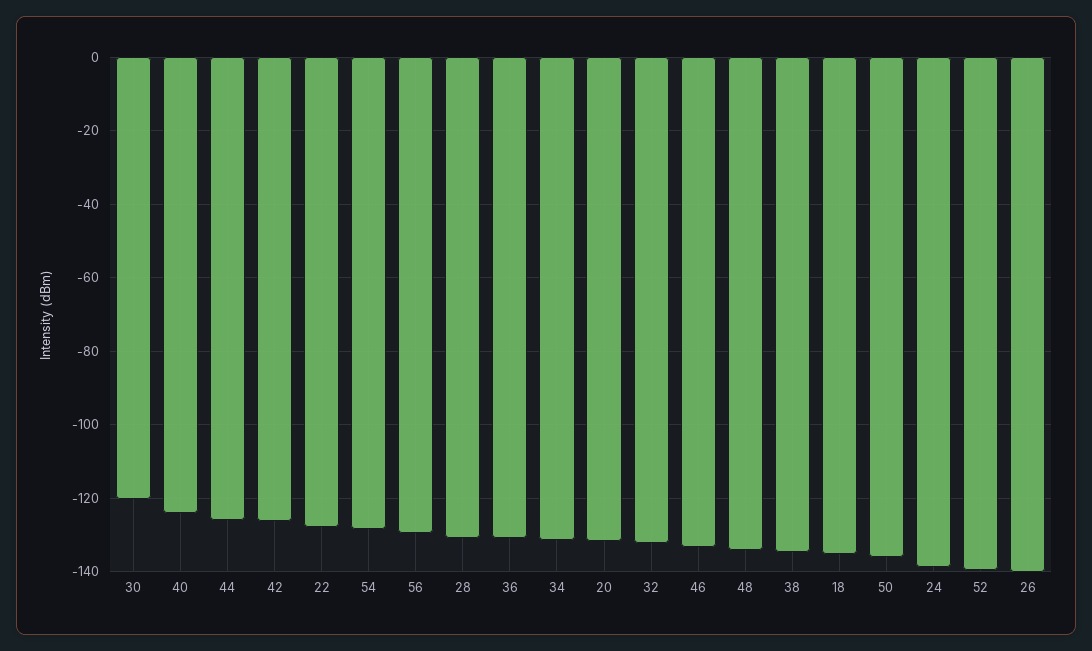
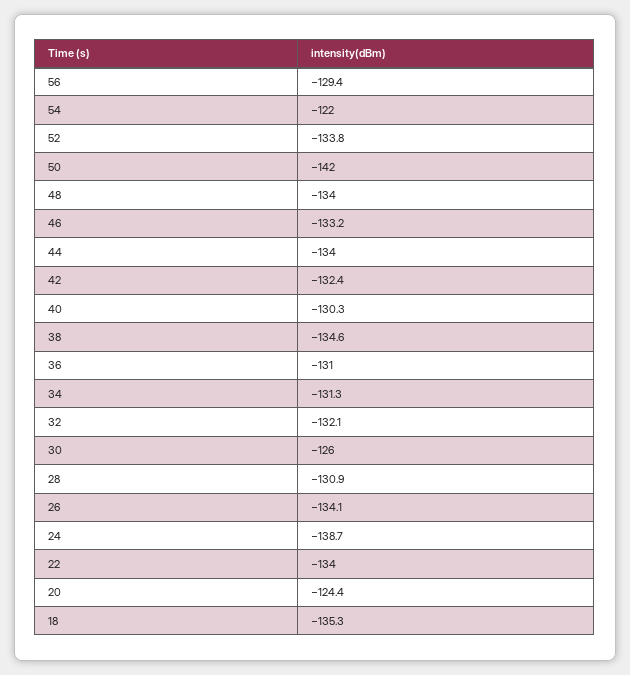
  {
-   "30": -120,
+   "30": -126,
-   "40": -124,
+   "40": -130.3,
-   "44": -126,
+   "44": -134,
-   "42": -126,
+   "42": -132.4,
-   "22": -128,
+   "22": -134,
-   "54": -128,
+   "54": -122,
    "56": -129.4,
    "28": -130.9,
    "36": -131,
    "34": -131.3,
-   "20": -132,
+   "20": -124.4,
    "32": -132.1,
    "46": -133.2,
    "48": -134,
    "38": -134.6,
    "18": -135.3,
-   "50": -136,
+   "50": -142,
    "24": -138.7,
-   "52": -140,
+   "52": -133.8,
-   "26": -140
+   "26": -134.1
  }

